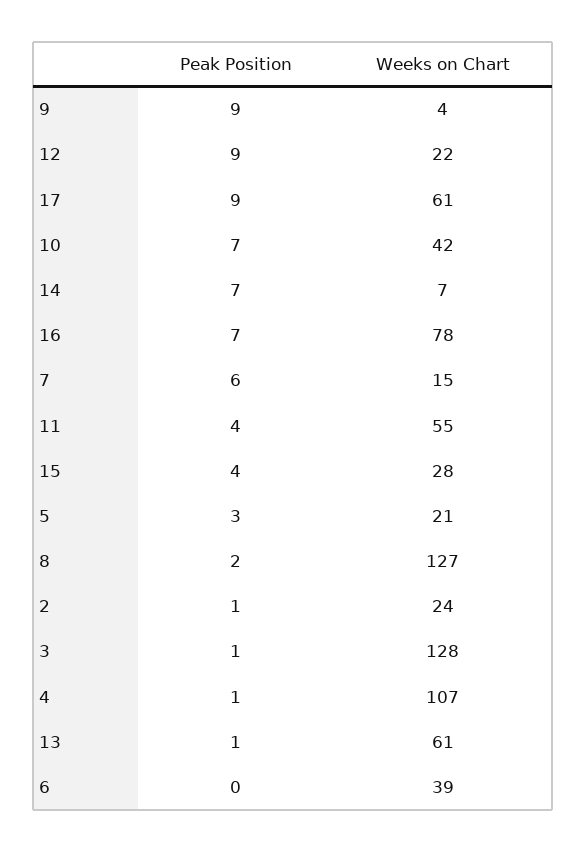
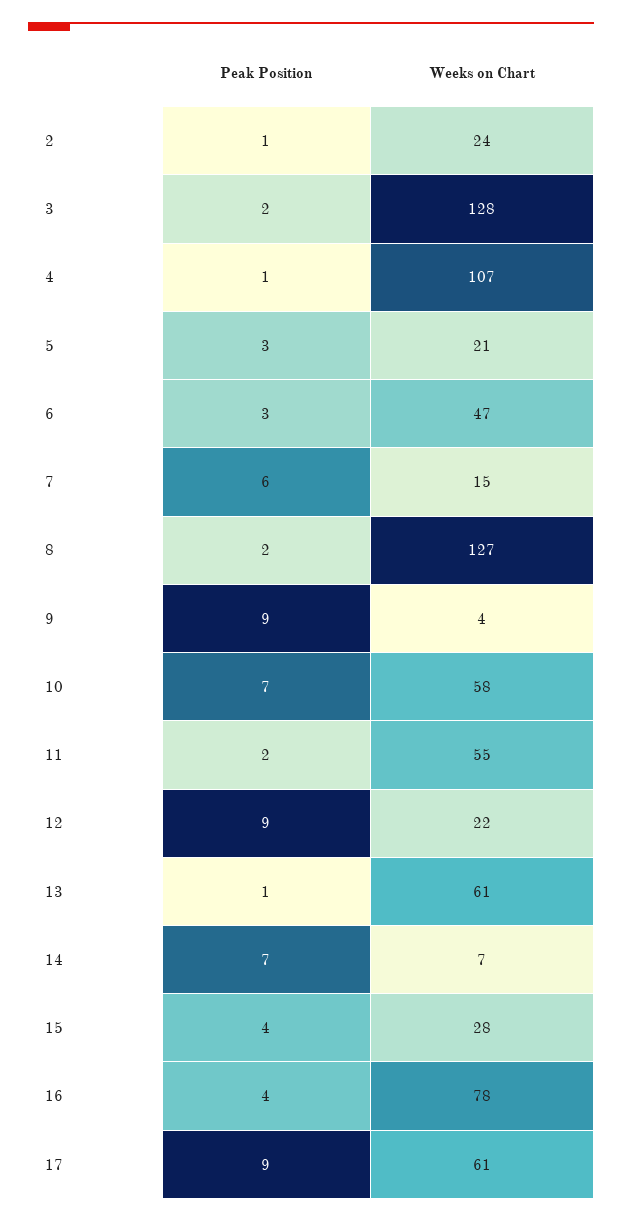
  {
    "Peak Position": {
      "9": 9,
      "12": 9,
      "17": 9,
      "10": 7,
      "14": 7,
-     "16": 7,
+     "16": 4,
      "7": 6,
-     "11": 4,
+     "11": 2,
      "15": 4,
      "5": 3,
      "8": 2,
      "2": 1,
-     "3": 1,
+     "3": 2,
      "4": 1,
      "13": 1,
-     "6": 0
+     "6": 3
    },
    "Weeks on Chart": {
      "9": 4,
      "12": 22,
      "17": 61,
-     "10": 42,
+     "10": 58,
      "14": 7,
      "16": 78,
      "7": 15,
      "11": 55,
      "15": 28,
      "5": 21,
      "8": 127,
      "2": 24,
      "3": 128,
      "4": 107,
      "13": 61,
-     "6": 39
+     "6": 47
    }
  }

